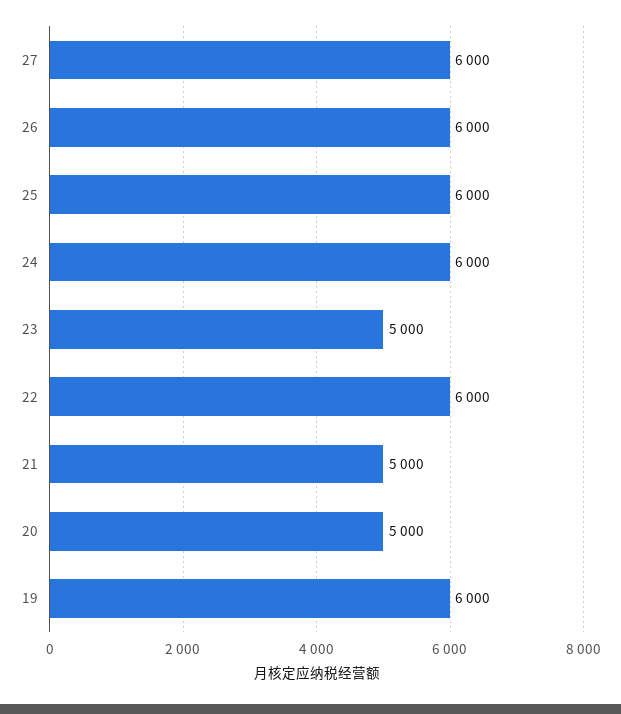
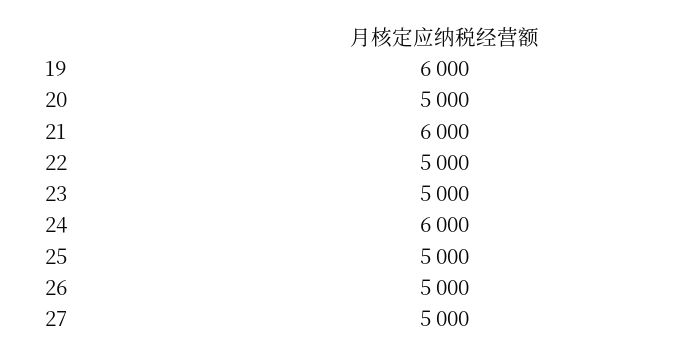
  {
-   "27": 6000,
+   "27": 5000,
-   "26": 6000,
+   "26": 5000,
-   "25": 6000,
+   "25": 5000,
    "24": 6000,
    "23": 5000,
-   "22": 6000,
+   "22": 5000,
-   "21": 5000,
+   "21": 6000,
    "20": 5000,
    "19": 6000
  }

